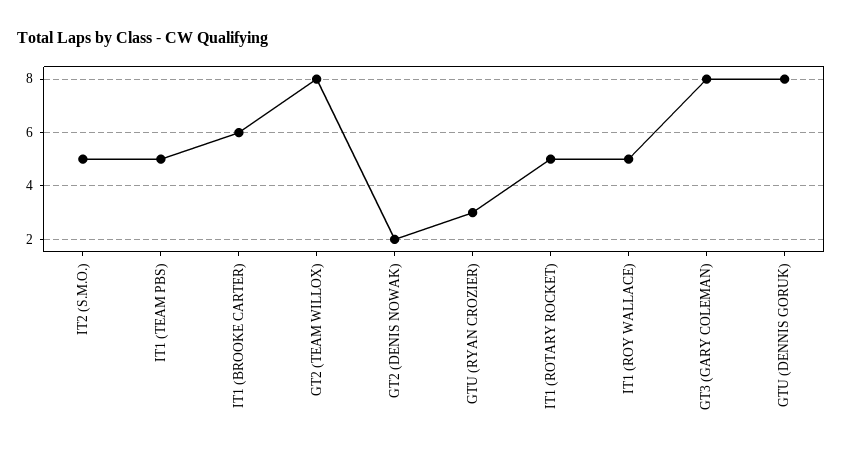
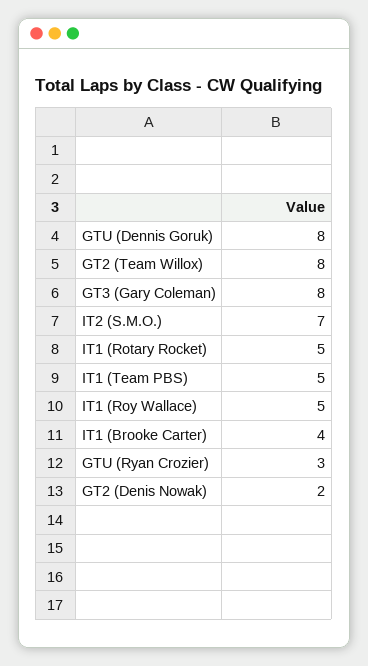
  {
-   "IT2 (S.M.O.)": 5,
+   "IT2 (S.M.O.)": 7,
    "IT1 (TEAM PBS)": 5,
-   "IT1 (BROOKE CARTER)": 6,
+   "IT1 (BROOKE CARTER)": 4,
    "GT2 (TEAM WILLOX)": 8,
    "GT2 (DENIS NOWAK)": 2,
    "GTU (RYAN CROZIER)": 3,
    "IT1 (ROTARY ROCKET)": 5,
    "IT1 (ROY WALLACE)": 5,
    "GT3 (GARY COLEMAN)": 8,
    "GTU (DENNIS GORUK)": 8
  }

